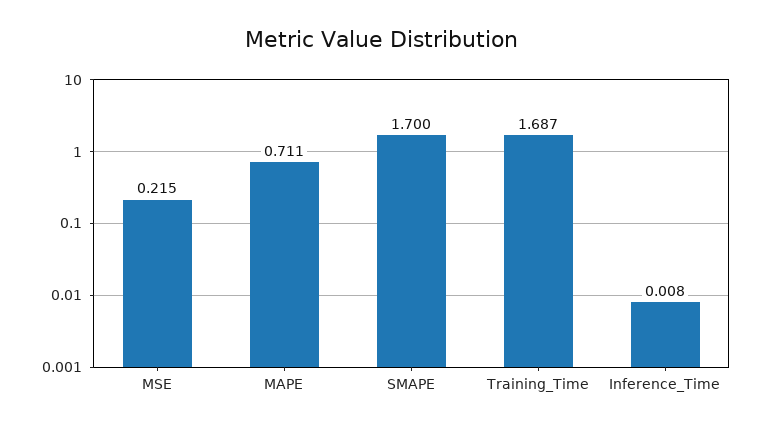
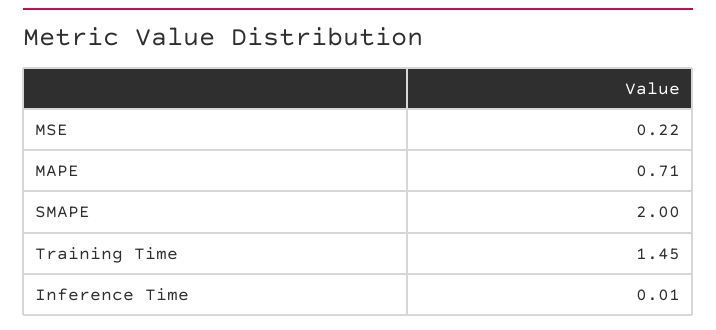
  {
    "MSE": 0.215,
    "MAPE": 0.711,
-   "SMAPE": 1.7,
+   "SMAPE": 2,
-   "Training_Time": 1.687,
+   "Training_Time": 1.45,
    "Inference_Time": 0.008
  }

